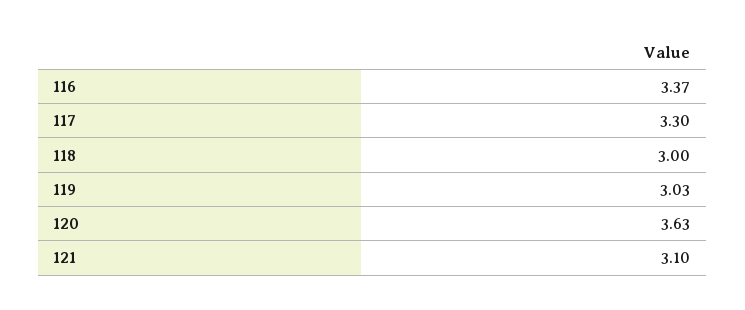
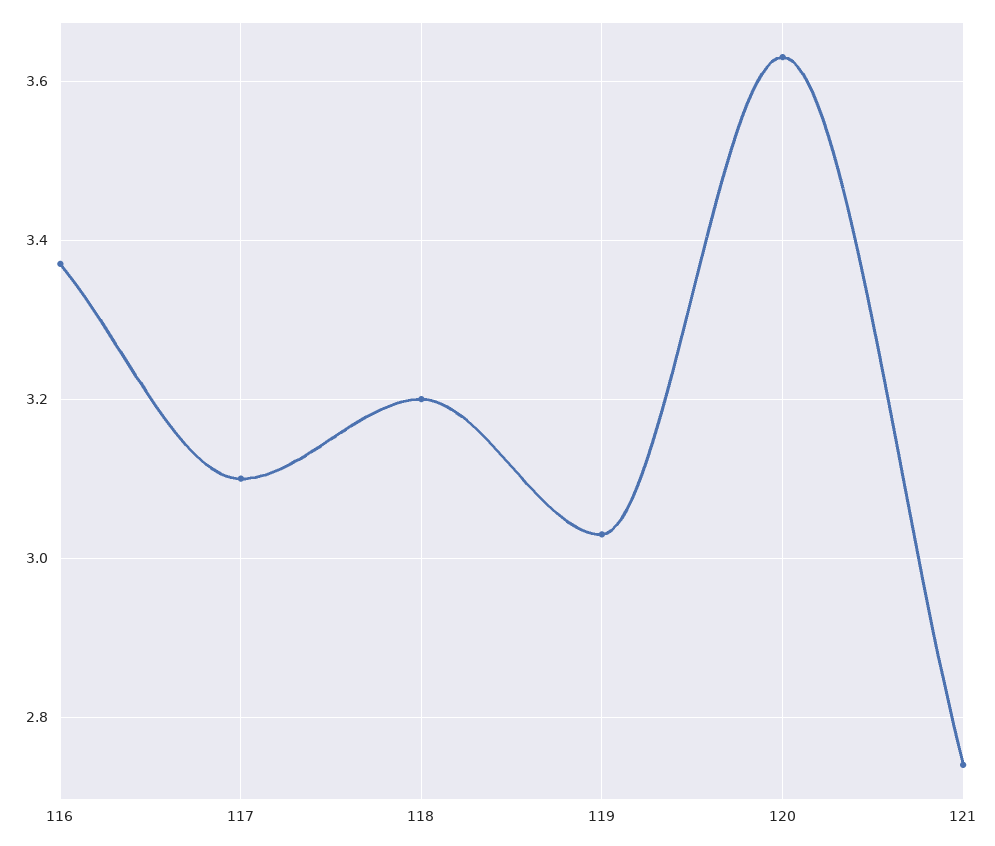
  {
    "116": 3.37,
-   "117": 3.3,
+   "117": 3.1,
-   "118": 3,
+   "118": 3.2,
    "119": 3.03,
    "120": 3.63,
-   "121": 3.1
+   "121": 2.75
  }

